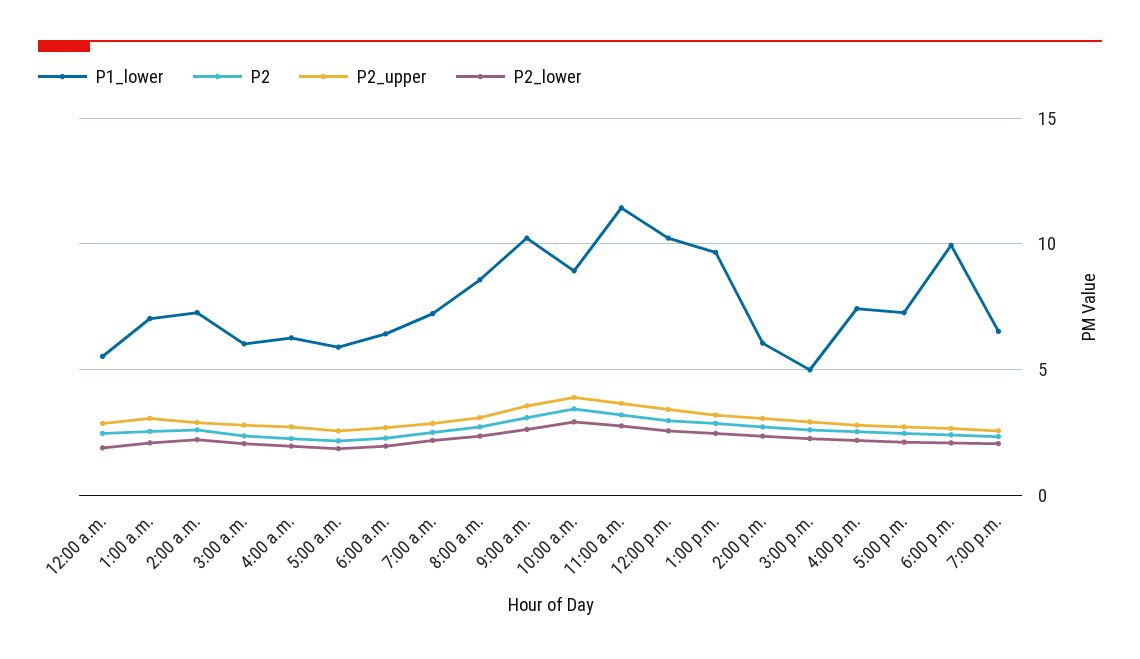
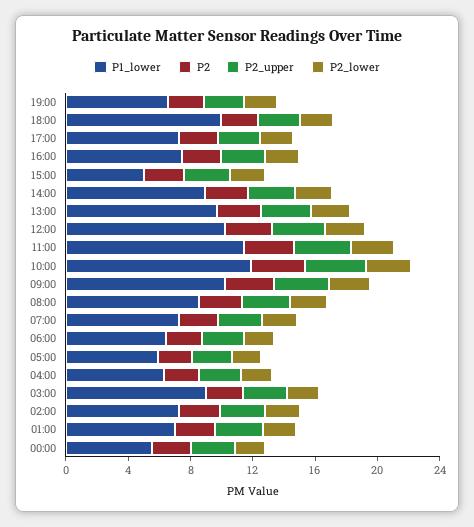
  {
    "P1_lower": {
      "12:00 a.m.": 5.5,
      "1:00 a.m.": 7,
      "2:00 a.m.": 7.5,
-     "3:00 a.m.": 6,
+     "3:00 a.m.": 9,
      "4:00 a.m.": 6.5,
      "5:00 a.m.": 6,
      "6:00 a.m.": 6.5,
      "7:00 a.m.": 7,
      "8:00 a.m.": 8.5,
      "9:00 a.m.": 10,
-     "10:00 a.m.": 9,
+     "10:00 a.m.": 12,
      "11:00 a.m.": 11.5,
      "12:00 p.m.": 10,
      "1:00 p.m.": 9.5,
-     "2:00 p.m.": 6,
+     "2:00 p.m.": 9,
      "3:00 p.m.": 5,
      "4:00 p.m.": 7.5,
      "5:00 p.m.": 7.5,
      "6:00 p.m.": 10,
      "7:00 p.m.": 6.5
    },
    "P2": {
      "12:00 a.m.": 2.5,
      "1:00 a.m.": 2.5,
      "2:00 a.m.": 2.5,
      "3:00 a.m.": 2.5,
      "4:00 a.m.": 2.5,
      "5:00 a.m.": 2,
      "6:00 a.m.": 2.5,
      "7:00 a.m.": 2.5,
      "8:00 a.m.": 2.5,
      "9:00 a.m.": 3,
      "10:00 a.m.": 3.5,
      "11:00 a.m.": 3,
      "12:00 p.m.": 3,
      "1:00 p.m.": 3,
      "2:00 p.m.": 2.5,
      "3:00 p.m.": 2.5,
      "4:00 p.m.": 2.5,
      "5:00 p.m.": 2.5,
      "6:00 p.m.": 2.5,
      "7:00 p.m.": 2.5
    },
    "P2_upper": {
      "12:00 a.m.": 3,
      "1:00 a.m.": 3,
      "2:00 a.m.": 3,
      "3:00 a.m.": 3,
      "4:00 a.m.": 2.5,
      "5:00 a.m.": 2.5,
      "6:00 a.m.": 2.5,
      "7:00 a.m.": 3,
      "8:00 a.m.": 3,
      "9:00 a.m.": 3.5,
      "10:00 a.m.": 4,
      "11:00 a.m.": 3.5,
      "12:00 p.m.": 3.5,
      "1:00 p.m.": 3,
      "2:00 p.m.": 3,
      "3:00 p.m.": 3,
      "4:00 p.m.": 3,
      "5:00 p.m.": 2.5,
      "6:00 p.m.": 2.5,
      "7:00 p.m.": 2.5
    },
    "P2_lower": {
      "12:00 a.m.": 2,
      "1:00 a.m.": 2,
      "2:00 a.m.": 2,
      "3:00 a.m.": 2,
      "4:00 a.m.": 2,
      "5:00 a.m.": 2,
      "6:00 a.m.": 2,
      "7:00 a.m.": 2,
      "8:00 a.m.": 2.5,
      "9:00 a.m.": 2.5,
      "10:00 a.m.": 3,
      "11:00 a.m.": 3,
      "12:00 p.m.": 2.5,
      "1:00 p.m.": 2.5,
      "2:00 p.m.": 2.5,
      "3:00 p.m.": 2.5,
      "4:00 p.m.": 2,
      "5:00 p.m.": 2,
      "6:00 p.m.": 2,
      "7:00 p.m.": 2
    }
  }

